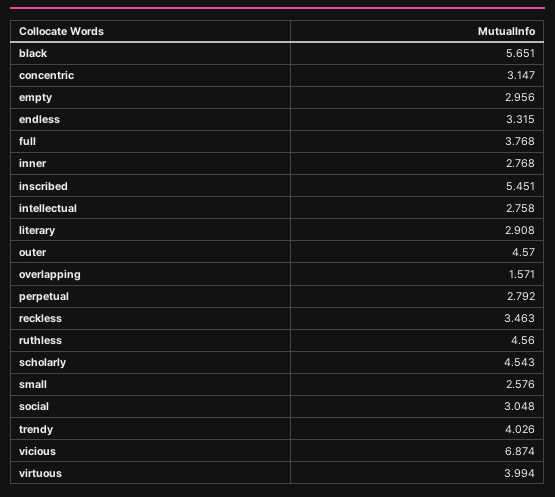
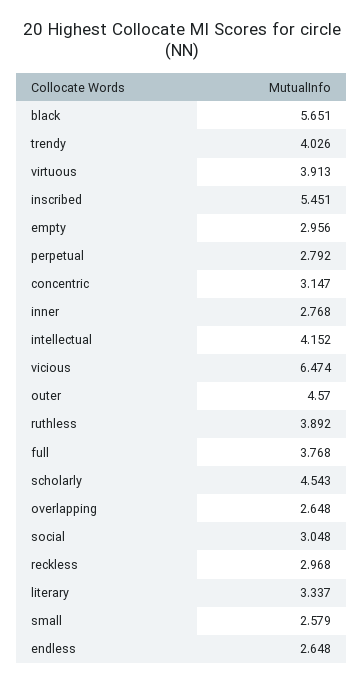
  {
    "black": 5.651,
    "concentric": 3.147,
    "empty": 2.956,
-   "endless": 3.315,
+   "endless": 2.648,
    "full": 3.768,
    "inner": 2.768,
    "inscribed": 5.451,
-   "intellectual": 2.758,
+   "intellectual": 4.152,
-   "literary": 2.908,
+   "literary": 3.337,
    "outer": 4.57,
-   "overlapping": 1.571,
+   "overlapping": 2.648,
    "perpetual": 2.792,
-   "reckless": 3.463,
+   "reckless": 2.968,
-   "ruthless": 4.56,
+   "ruthless": 3.892,
    "scholarly": 4.543,
-   "small": 2.576,
+   "small": 2.579,
    "social": 3.048,
    "trendy": 4.026,
-   "vicious": 6.874,
+   "vicious": 6.474,
-   "virtuous": 3.994
+   "virtuous": 3.913
  }

